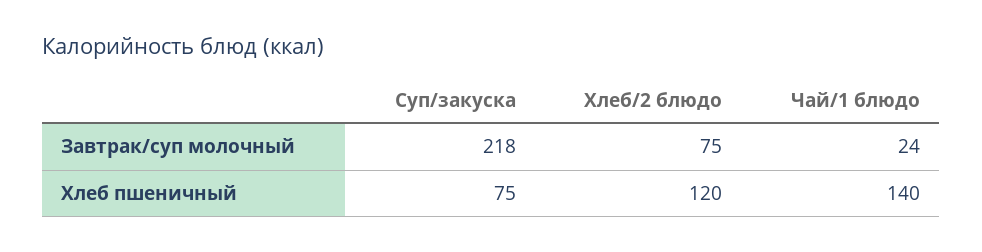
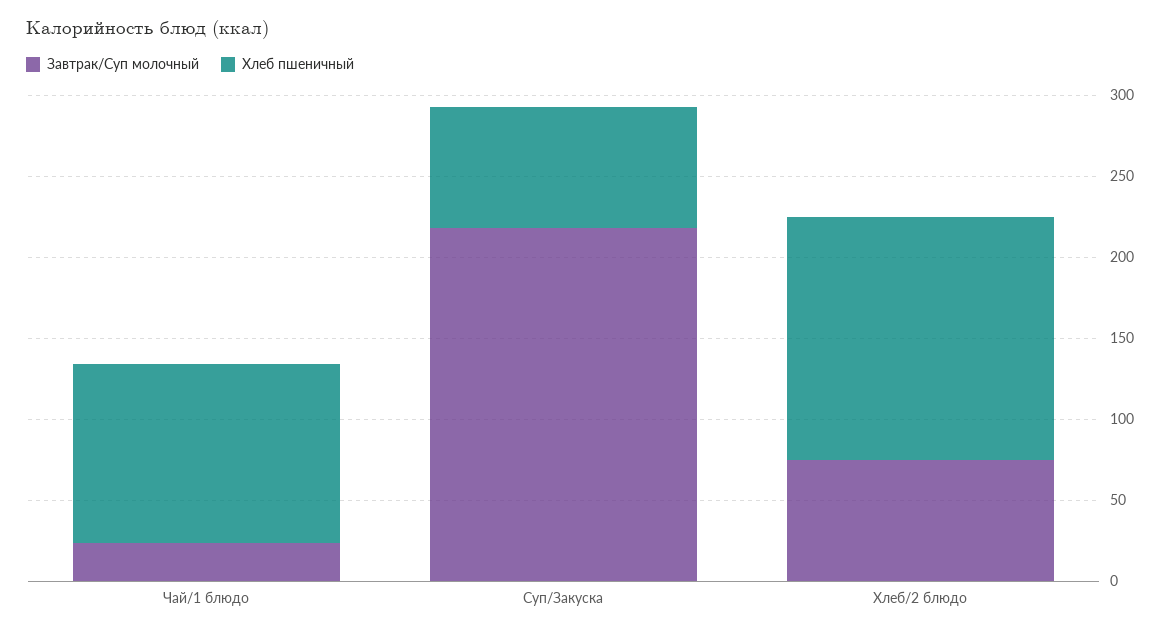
  {
    "Завтрак/суп молочный": {
      "Суп/закуска": 218,
      "Хлеб/2 блюдо": 75,
      "Чай/1 блюдо": 24
    },
    "Хлеб пшеничный": {
      "Суп/закуска": 75,
-     "Хлеб/2 блюдо": 120,
+     "Хлеб/2 блюдо": 150,
-     "Чай/1 блюдо": 140
+     "Чай/1 блюдо": 110
    }
  }

